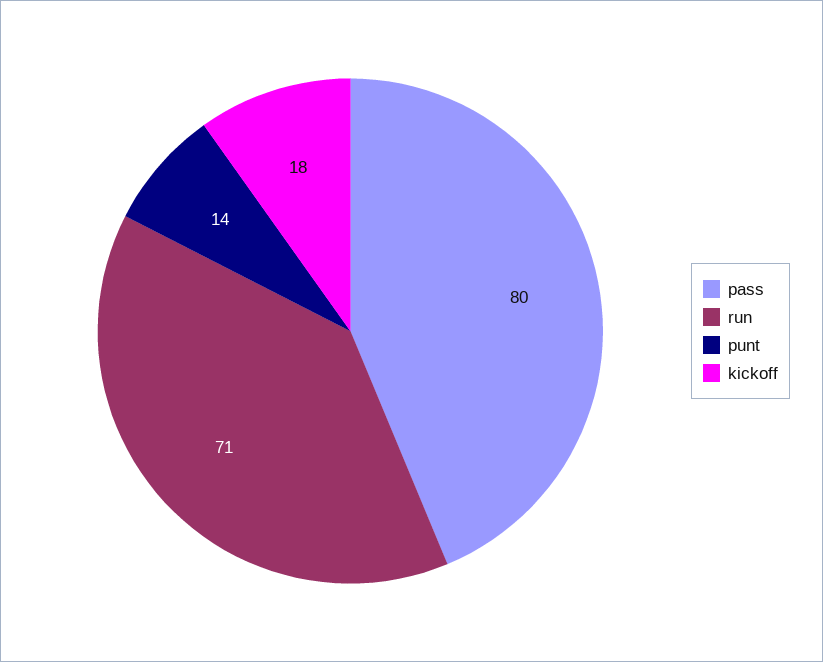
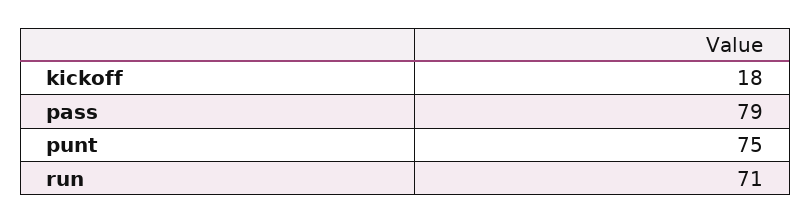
  {
-   "pass": 80,
+   "pass": 79,
    "run": 71,
-   "punt": 14,
+   "punt": 75,
    "kickoff": 18
  }

